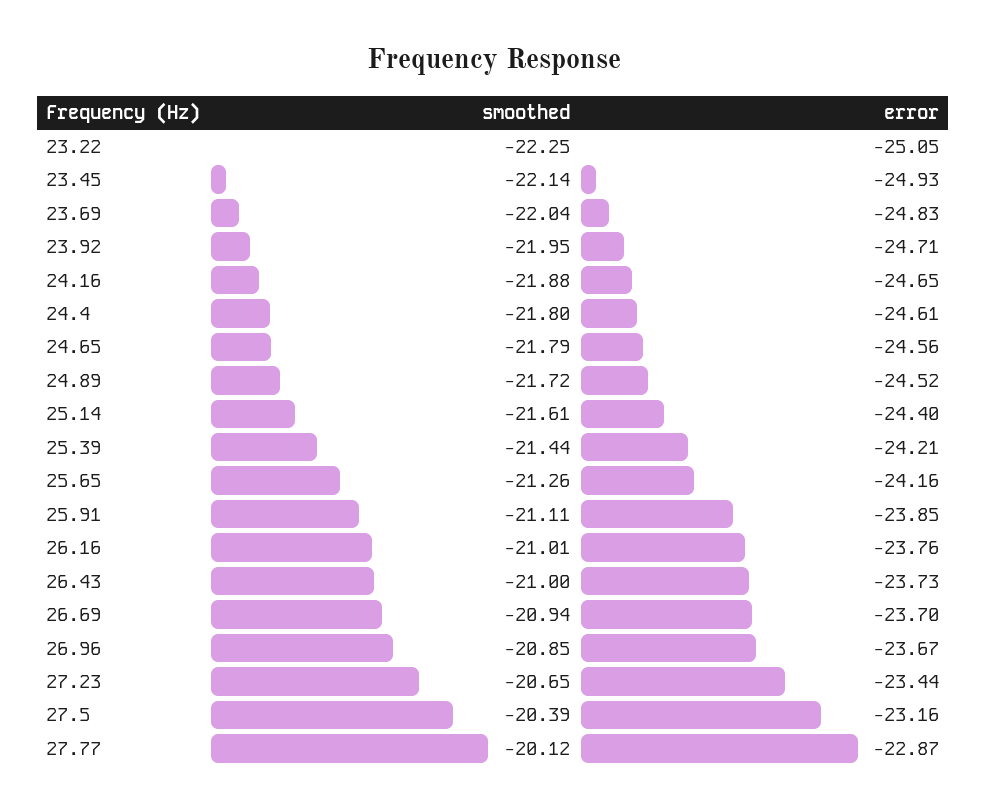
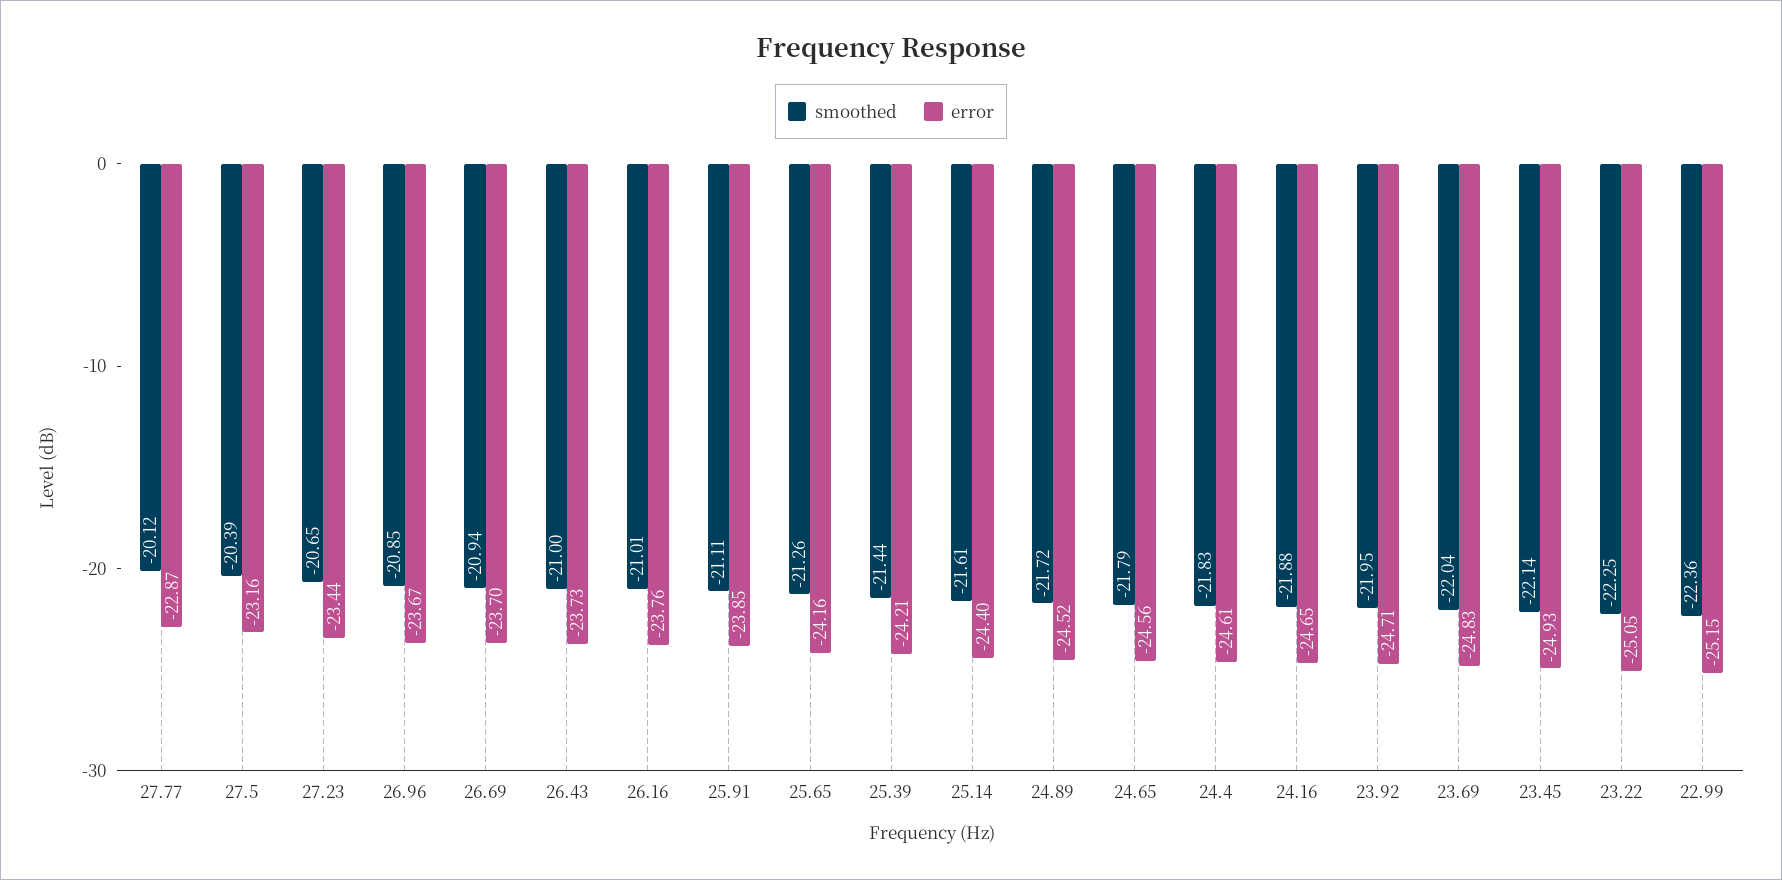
  {
    "smoothed": {
      "23.22": -22.25,
      "23.45": -22.14,
      "23.69": -22.04,
      "23.92": -21.95,
      "24.16": -21.88,
-     "24.4": -21.8,
+     "24.4": -21.83,
      "24.65": -21.79,
      "24.89": -21.72,
      "25.14": -21.61,
      "25.39": -21.44,
      "25.65": -21.26,
      "25.91": -21.11,
      "26.16": -21.01,
      "26.43": -21,
      "26.69": -20.94,
      "26.96": -20.85,
      "27.23": -20.65,
      "27.5": -20.39,
-     "27.77": -20.12
+     "27.77": -20.12,
+     "22.99": -22.36
    },
    "error": {
      "23.22": -25.05,
      "23.45": -24.93,
      "23.69": -24.83,
      "23.92": -24.71,
      "24.16": -24.65,
      "24.4": -24.61,
      "24.65": -24.56,
      "24.89": -24.52,
      "25.14": -24.4,
      "25.39": -24.21,
      "25.65": -24.16,
      "25.91": -23.85,
      "26.16": -23.76,
      "26.43": -23.73,
      "26.69": -23.7,
      "26.96": -23.67,
      "27.23": -23.44,
      "27.5": -23.16,
-     "27.77": -22.87
+     "27.77": -22.87,
+     "22.99": -25.15
    }
  }

